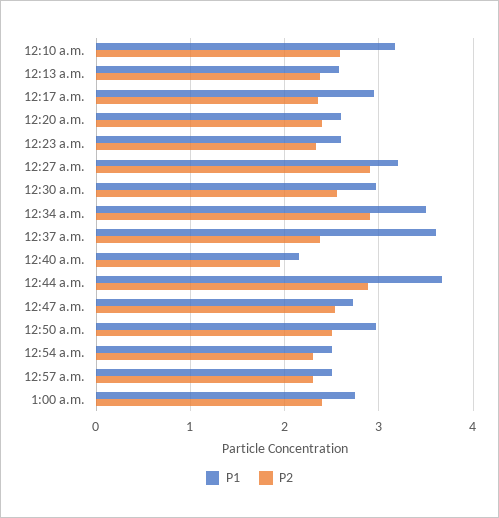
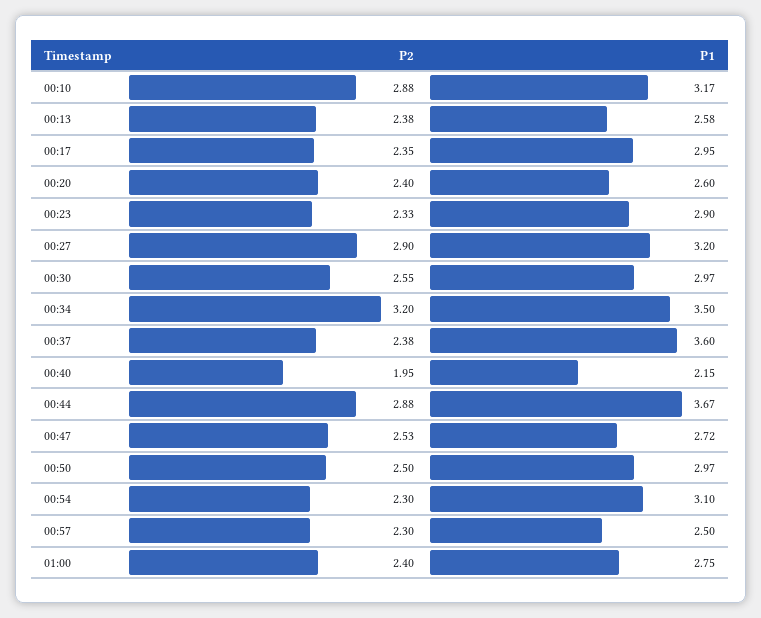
  {
    "P1": {
      "12:10 a.m.": 3.17,
      "12:13 a.m.": 2.58,
      "12:17 a.m.": 2.95,
      "12:20 a.m.": 2.6,
-     "12:23 a.m.": 2.6,
+     "12:23 a.m.": 2.9,
      "12:27 a.m.": 3.2,
      "12:30 a.m.": 2.97,
      "12:34 a.m.": 3.5,
      "12:37 a.m.": 3.6,
      "12:40 a.m.": 2.15,
      "12:44 a.m.": 3.67,
      "12:47 a.m.": 2.72,
      "12:50 a.m.": 2.97,
-     "12:54 a.m.": 2.5,
+     "12:54 a.m.": 3.1,
      "12:57 a.m.": 2.5,
      "1:00 a.m.": 2.75
    },
    "P2": {
-     "12:10 a.m.": 2.6,
+     "12:10 a.m.": 2.88,
      "12:13 a.m.": 2.38,
      "12:17 a.m.": 2.35,
      "12:20 a.m.": 2.4,
      "12:23 a.m.": 2.33,
      "12:27 a.m.": 2.9,
      "12:30 a.m.": 2.55,
-     "12:34 a.m.": 2.9,
+     "12:34 a.m.": 3.2,
      "12:37 a.m.": 2.38,
      "12:40 a.m.": 1.95,
      "12:44 a.m.": 2.88,
      "12:47 a.m.": 2.53,
      "12:50 a.m.": 2.5,
      "12:54 a.m.": 2.3,
      "12:57 a.m.": 2.3,
      "1:00 a.m.": 2.4
    }
  }

